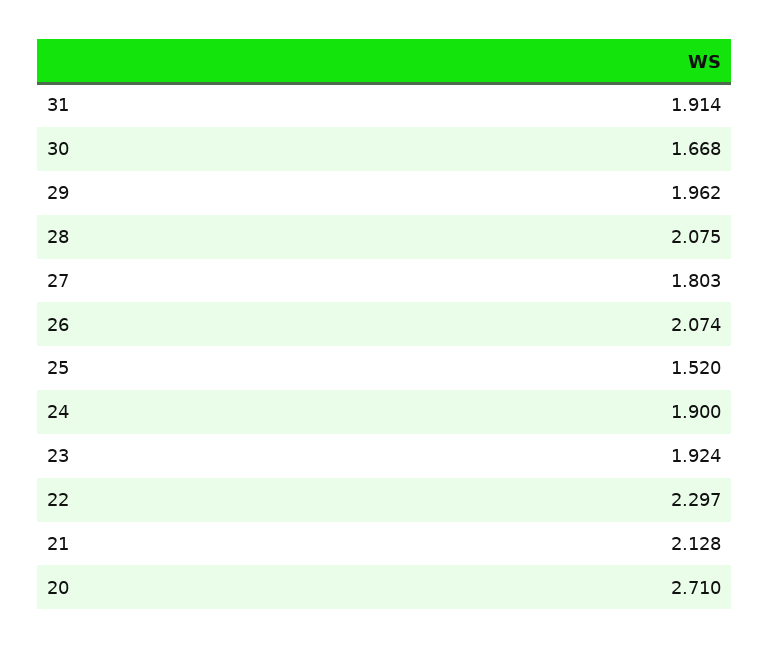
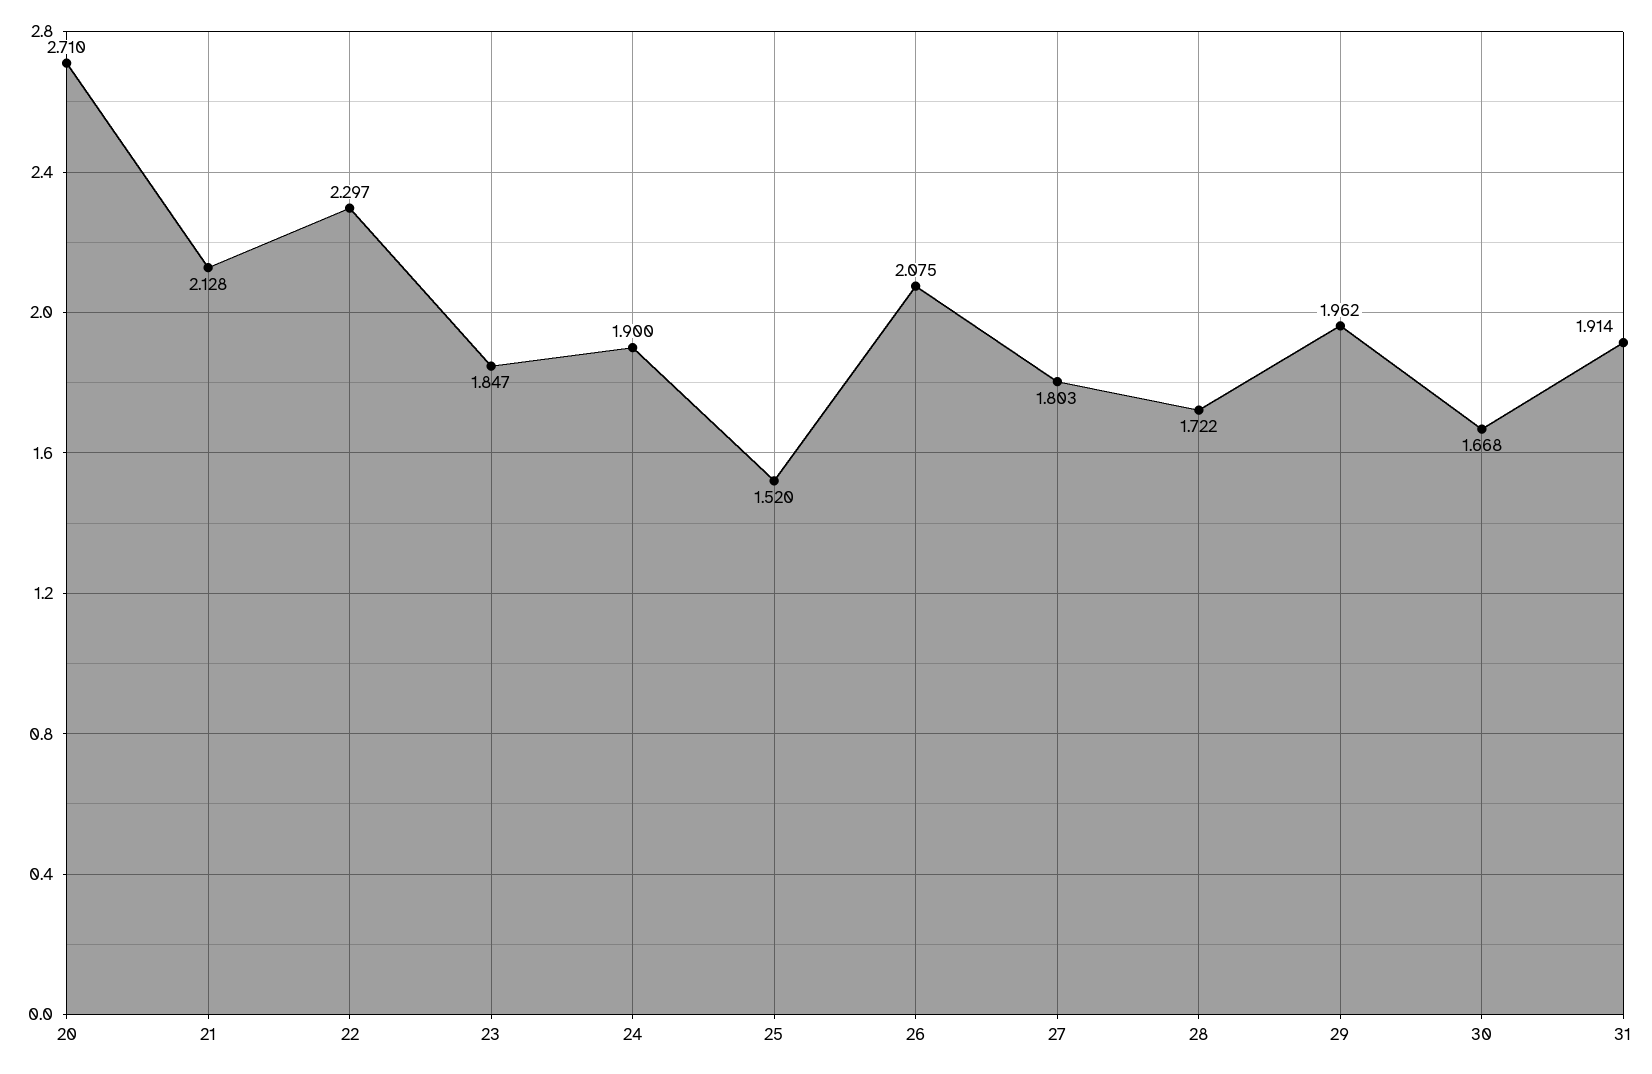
  {
    "31": 1.914,
    "30": 1.668,
    "29": 1.962,
-   "28": 2.075,
+   "28": 1.722,
    "27": 1.803,
-   "26": 2.074,
+   "26": 2.075,
    "25": 1.52,
    "24": 1.9,
-   "23": 1.924,
+   "23": 1.847,
    "22": 2.297,
    "21": 2.128,
    "20": 2.71
  }

